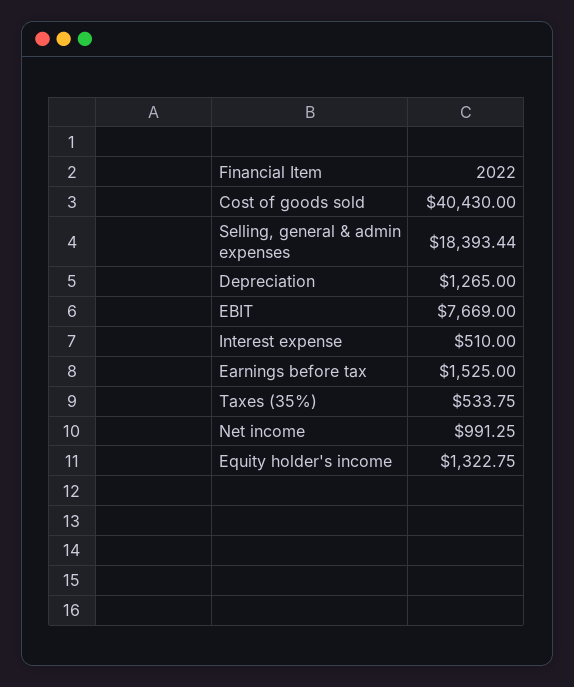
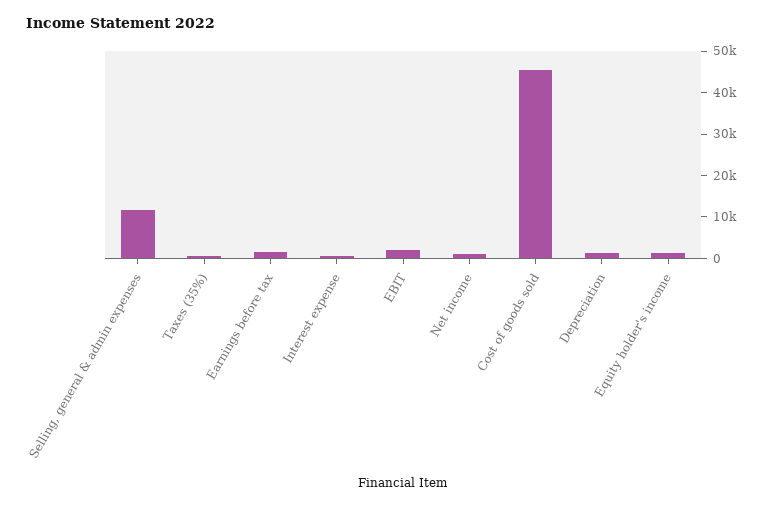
  {
-   "Cost of goods sold": 40430,
+   "Cost of goods sold": 46000,
-   "Selling, general & admin expenses": 18393.44,
+   "Selling, general & admin expenses": 12000,
    "Depreciation": 1265,
-   "EBIT": 7669,
+   "EBIT": 2000,
    "Interest expense": 510,
    "Earnings before tax": 1525,
    "Taxes (35%)": 533.75,
    "Net income": 991.25,
    "Equity holder's income": 1322.75
  }

